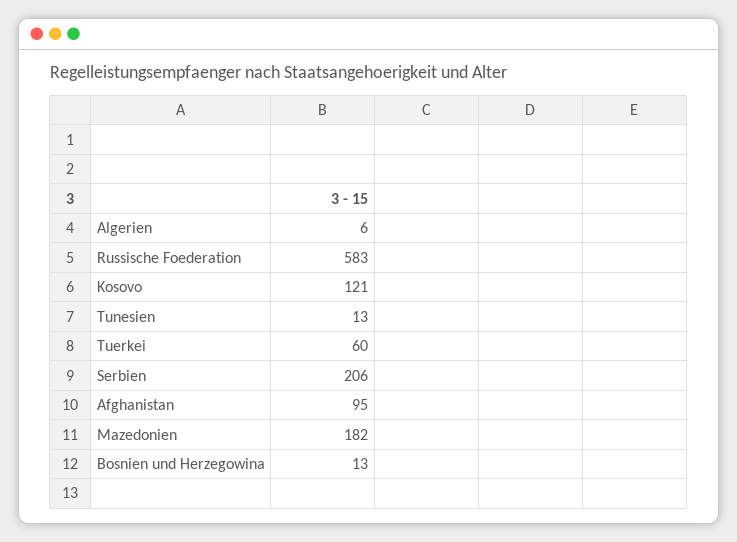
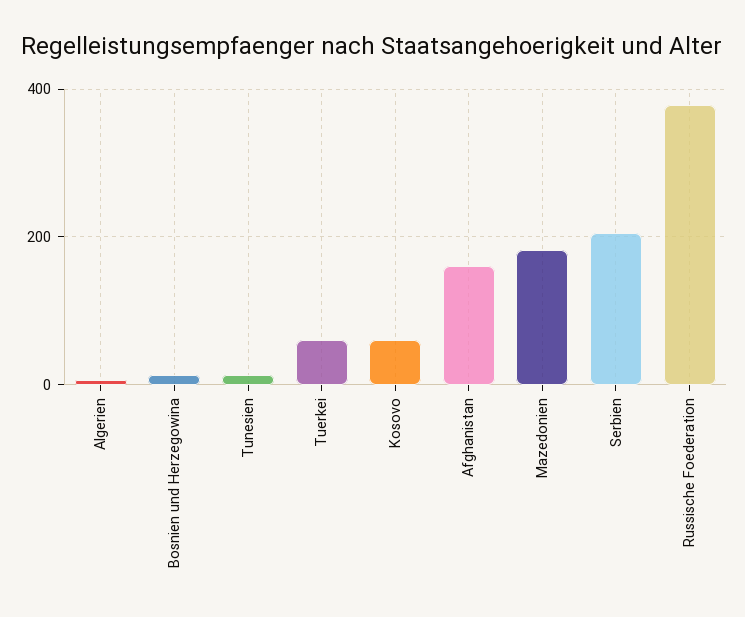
  {
    "Algerien": 6,
-   "Russische Foederation": 583,
+   "Russische Foederation": 380,
-   "Kosovo": 121,
+   "Kosovo": 60,
    "Tunesien": 13,
    "Tuerkei": 60,
    "Serbien": 206,
-   "Afghanistan": 95,
+   "Afghanistan": 160,
    "Mazedonien": 182,
    "Bosnien und Herzegowina": 13
  }

